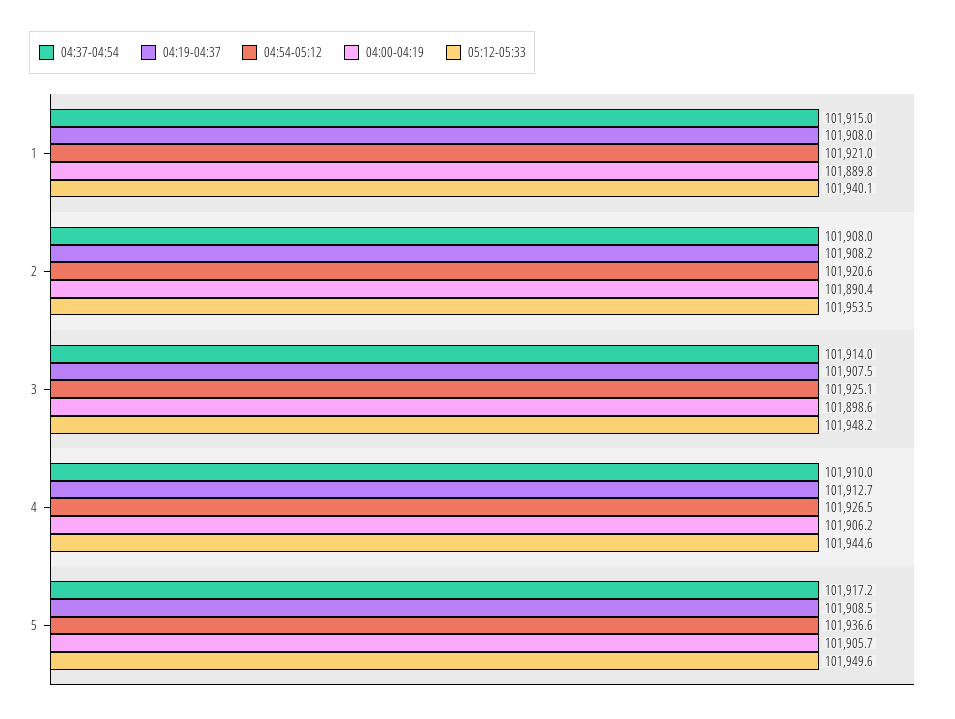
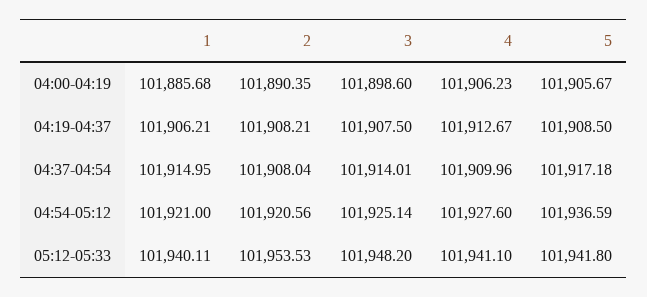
  {
    "04:37-04:54": {
      "1": 101914.95,
      "2": 101908.04,
      "3": 101914.01,
      "4": 101909.96,
      "5": 101917.18
    },
    "04:19-04:37": {
-     "1": 101908,
+     "1": 101906.21,
      "2": 101908.21,
      "3": 101907.5,
      "4": 101912.67,
      "5": 101908.5
    },
    "04:54-05:12": {
      "1": 101921,
      "2": 101920.56,
      "3": 101925.14,
-     "4": 101926.5,
+     "4": 101927.6,
      "5": 101936.59
    },
    "04:00-04:19": {
-     "1": 101889.8,
+     "1": 101885.68,
      "2": 101890.35,
      "3": 101898.6,
      "4": 101906.23,
      "5": 101905.67
    },
    "05:12-05:33": {
      "1": 101940.11,
      "2": 101953.53,
      "3": 101948.2,
-     "4": 101944.6,
+     "4": 101941.1,
-     "5": 101949.6
+     "5": 101941.8
    }
  }

